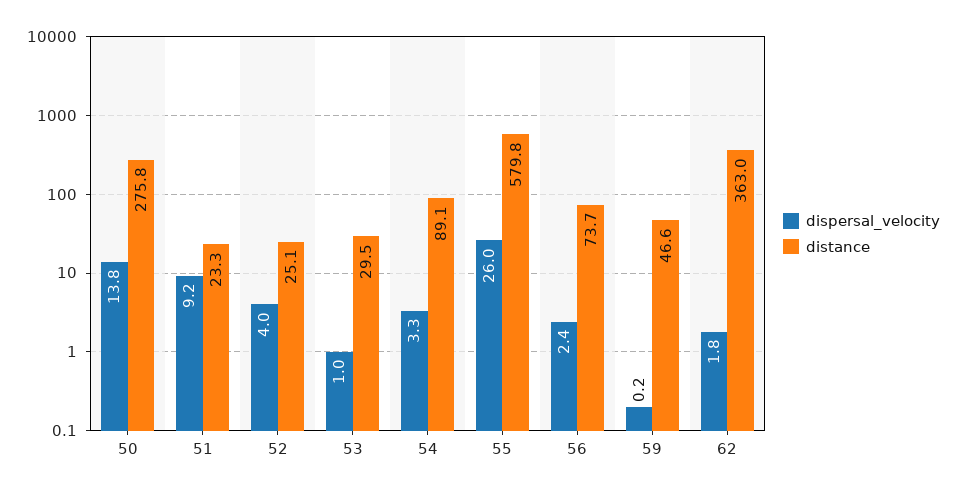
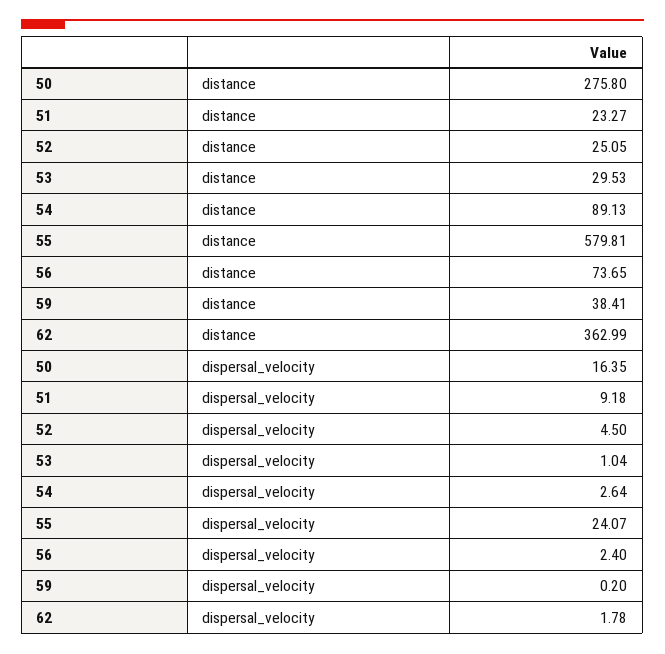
  {
    "dispersal_velocity": {
-     "50": 13.8,
+     "50": 16.35,
      "51": 9.18,
-     "52": 4,
+     "52": 4.5,
      "53": 1.04,
-     "54": 3.3,
+     "54": 2.64,
-     "55": 26,
+     "55": 24.07,
      "56": 2.4,
      "59": 0.2,
      "62": 1.78
    },
    "distance": {
      "50": 275.8,
      "51": 23.27,
      "52": 25.05,
      "53": 29.53,
      "54": 89.13,
      "55": 579.81,
      "56": 73.65,
-     "59": 46.6,
+     "59": 38.41,
      "62": 362.99
    }
  }

